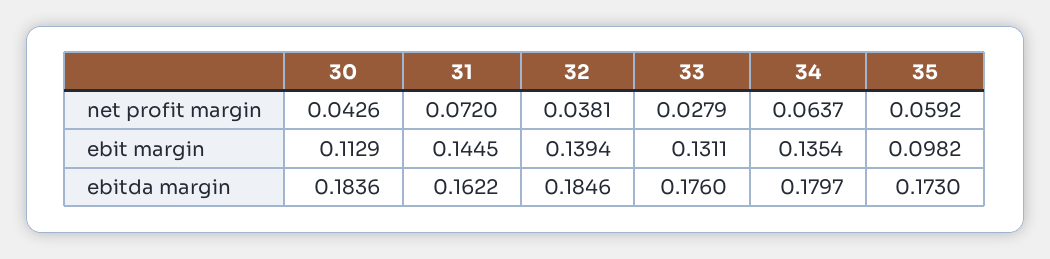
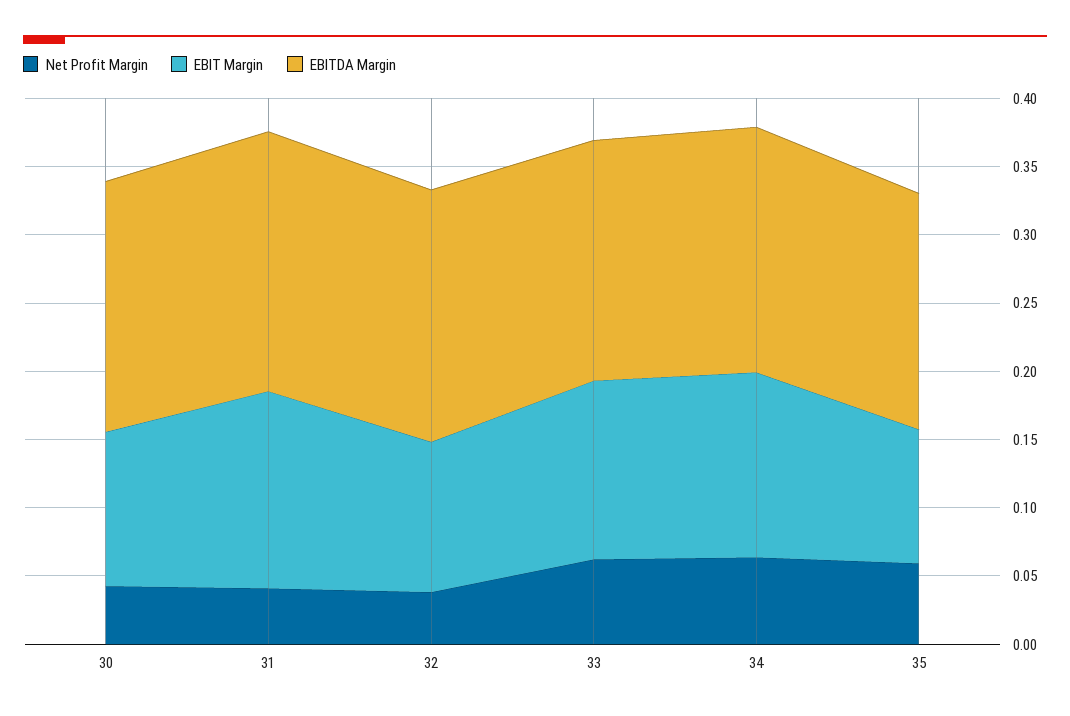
  {
    "net profit margin": {
      "30": 0.0426,
-     "31": 0.072,
+     "31": 0.04,
      "32": 0.0381,
-     "33": 0.0279,
+     "33": 0.06,
      "34": 0.0637,
      "35": 0.0592
    },
    "ebit margin": {
      "30": 0.1129,
      "31": 0.1445,
-     "32": 0.1394,
+     "32": 0.11,
      "33": 0.1311,
      "34": 0.1354,
      "35": 0.0982
    },
    "ebitda margin": {
      "30": 0.1836,
-     "31": 0.1622,
+     "31": 0.19,
      "32": 0.1846,
      "33": 0.176,
      "34": 0.1797,
      "35": 0.173
    }
  }

